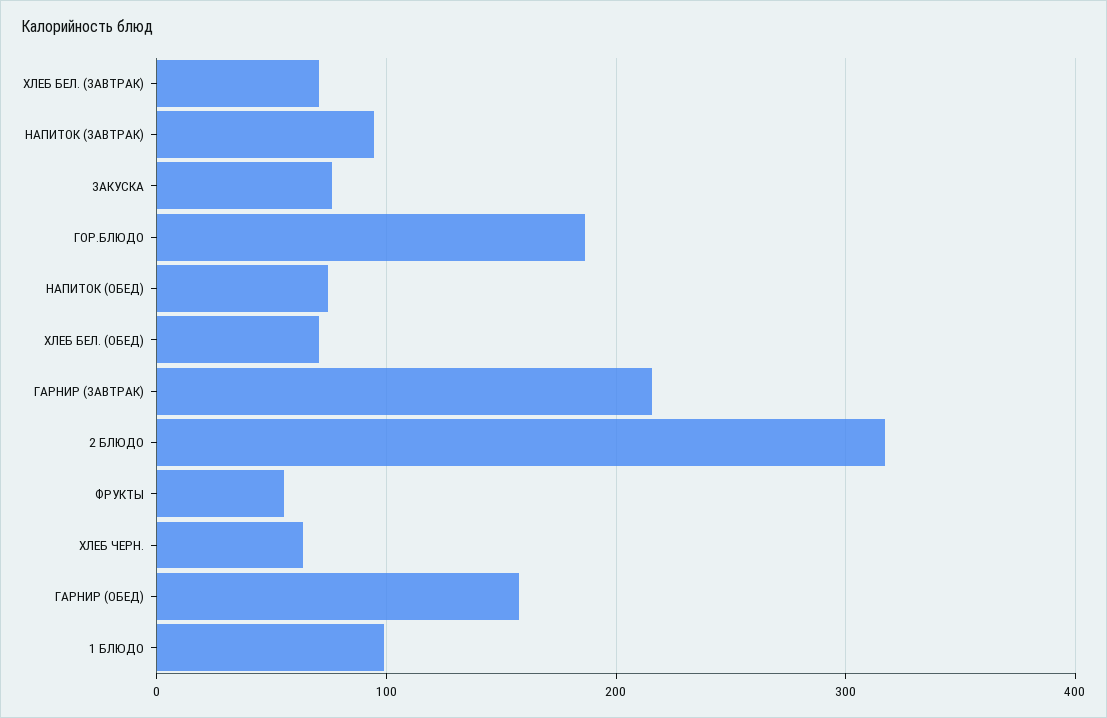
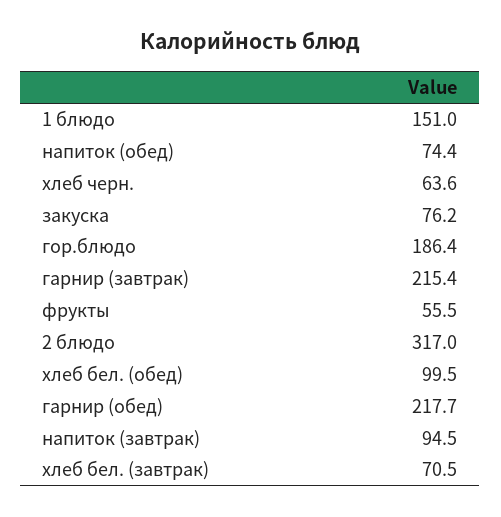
  {
    "ХЛЕБ БЕЛ. (ЗАВТРАК)": 70.5,
    "НАПИТОК (ЗАВТРАК)": 94.5,
    "ЗАКУСКА": 76.2,
    "ГОР.БЛЮДО": 186.4,
    "НАПИТОК (ОБЕД)": 74.4,
-   "ХЛЕБ БЕЛ. (ОБЕД)": 70,
+   "ХЛЕБ БЕЛ. (ОБЕД)": 99.5,
    "ГАРНИР (ЗАВТРАК)": 215.4,
    "2 БЛЮДО": 317,
    "ФРУКТЫ": 55.5,
    "ХЛЕБ ЧЕРН.": 63.6,
-   "ГАРНИР (ОБЕД)": 160,
+   "ГАРНИР (ОБЕД)": 217.7,
-   "1 БЛЮДО": 100
+   "1 БЛЮДО": 151
  }

